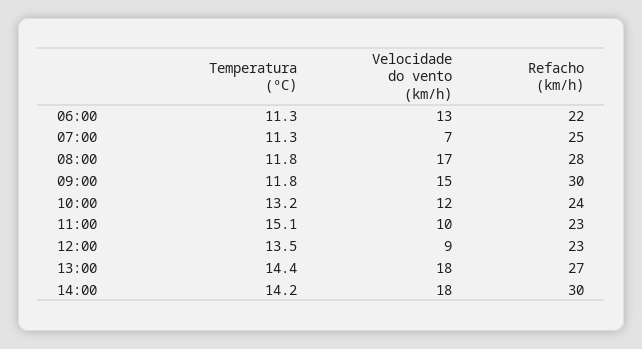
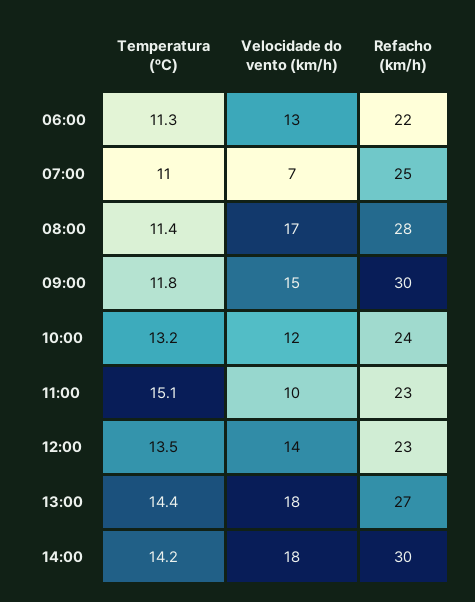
  {
    "Temperatura (ºC)": {
      "06:00": 11.3,
-     "07:00": 11.3,
+     "07:00": 11,
-     "08:00": 11.8,
+     "08:00": 11.4,
      "09:00": 11.8,
      "10:00": 13.2,
      "11:00": 15.1,
      "12:00": 13.5,
      "13:00": 14.4,
      "14:00": 14.2
    },
    "Velocidade do vento (km/h)": {
      "06:00": 13,
      "07:00": 7,
      "08:00": 17,
      "09:00": 15,
      "10:00": 12,
      "11:00": 10,
-     "12:00": 9,
+     "12:00": 14,
      "13:00": 18,
      "14:00": 18
    },
    "Refacho (km/h)": {
      "06:00": 22,
      "07:00": 25,
      "08:00": 28,
      "09:00": 30,
      "10:00": 24,
      "11:00": 23,
      "12:00": 23,
      "13:00": 27,
      "14:00": 30
    }
  }

